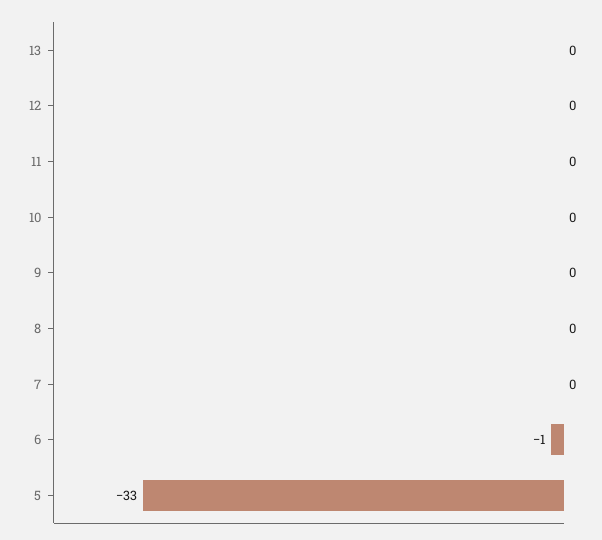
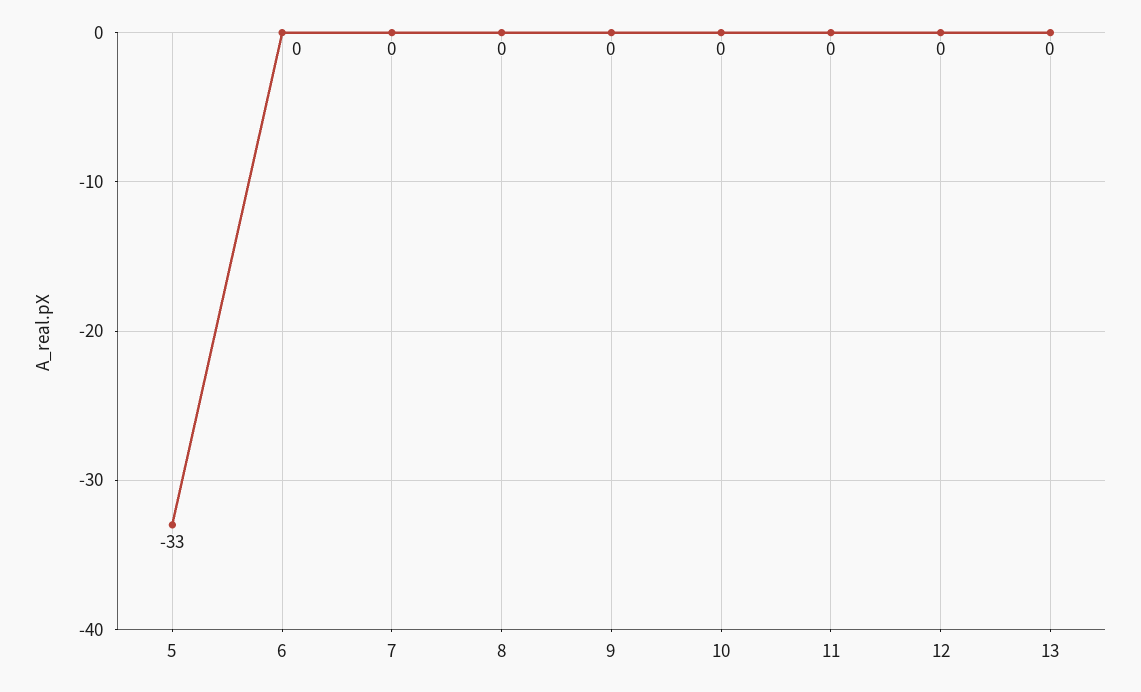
  {
    "13": 0,
    "12": 0,
    "11": 0,
    "10": 0,
    "9": 0,
    "8": 0,
    "7": 0,
-   "6": -1,
+   "6": 0,
    "5": -33
  }

